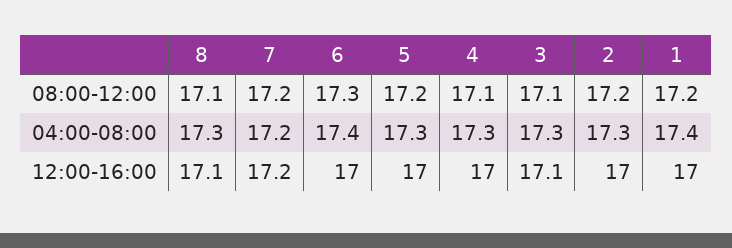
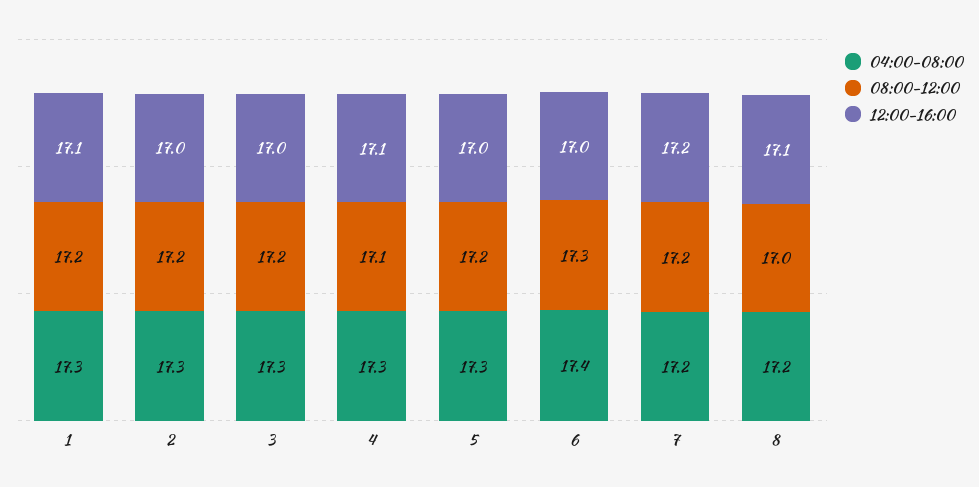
  {
    "08:00-12:00": {
-     "8": 17.1,
+     "8": 17,
      "7": 17.2,
      "6": 17.3,
      "5": 17.2,
      "4": 17.1,
-     "3": 17.1,
+     "3": 17.2,
      "2": 17.2,
      "1": 17.2
    },
    "04:00-08:00": {
-     "8": 17.3,
+     "8": 17.2,
      "7": 17.2,
      "6": 17.4,
      "5": 17.3,
      "4": 17.3,
      "3": 17.3,
      "2": 17.3,
-     "1": 17.4
+     "1": 17.3
    },
    "12:00-16:00": {
      "8": 17.1,
      "7": 17.2,
      "6": 17,
      "5": 17,
-     "4": 17,
+     "4": 17.1,
-     "3": 17.1,
+     "3": 17,
      "2": 17,
-     "1": 17
+     "1": 17.1
    }
  }

